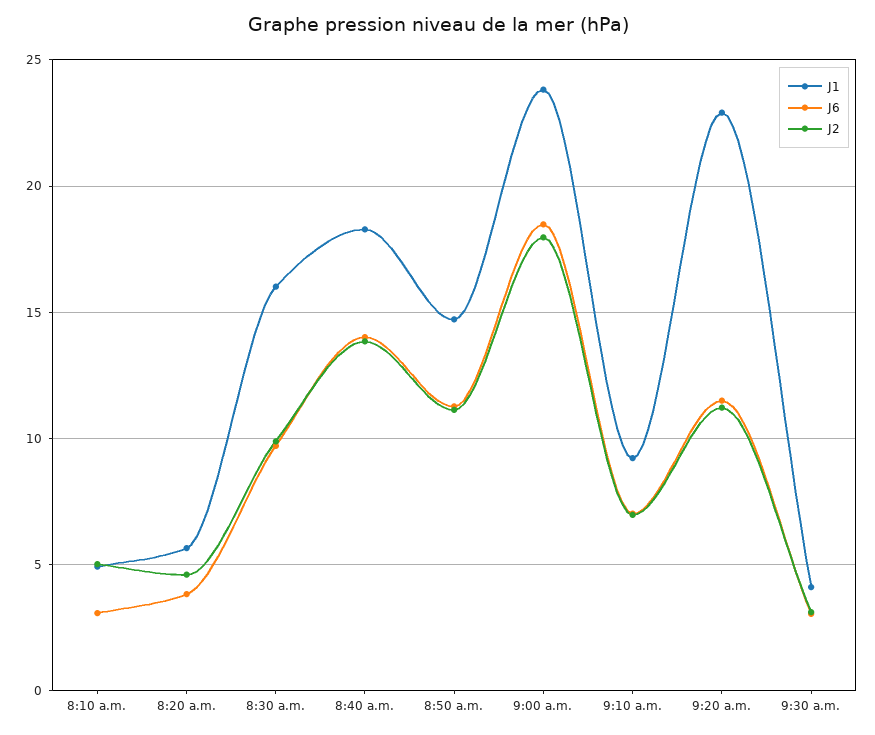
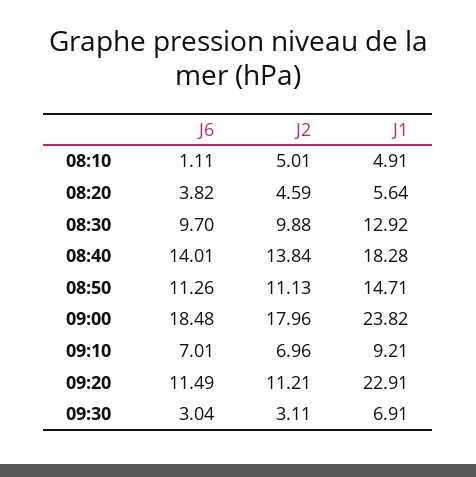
  {
    "J1": {
      "8:10 a.m.": 4.91,
      "8:20 a.m.": 5.64,
-     "8:30 a.m.": 16,
+     "8:30 a.m.": 12.92,
      "8:40 a.m.": 18.28,
      "8:50 a.m.": 14.71,
      "9:00 a.m.": 23.82,
      "9:10 a.m.": 9.21,
      "9:20 a.m.": 22.91,
-     "9:30 a.m.": 4
+     "9:30 a.m.": 6.91
    },
    "J6": {
-     "8:10 a.m.": 3,
+     "8:10 a.m.": 1.11,
      "8:20 a.m.": 3.82,
      "8:30 a.m.": 9.7,
      "8:40 a.m.": 14.01,
      "8:50 a.m.": 11.26,
      "9:00 a.m.": 18.48,
      "9:10 a.m.": 7.01,
      "9:20 a.m.": 11.49,
      "9:30 a.m.": 3.04
    },
    "J2": {
      "8:10 a.m.": 5.01,
      "8:20 a.m.": 4.59,
      "8:30 a.m.": 9.88,
      "8:40 a.m.": 13.84,
      "8:50 a.m.": 11.13,
      "9:00 a.m.": 17.96,
      "9:10 a.m.": 6.96,
      "9:20 a.m.": 11.21,
      "9:30 a.m.": 3.11
    }
  }

